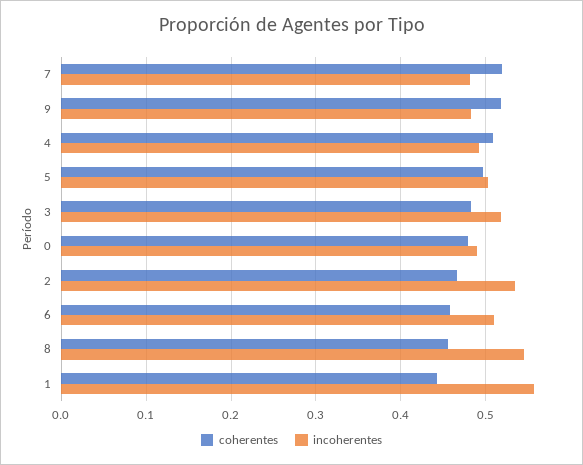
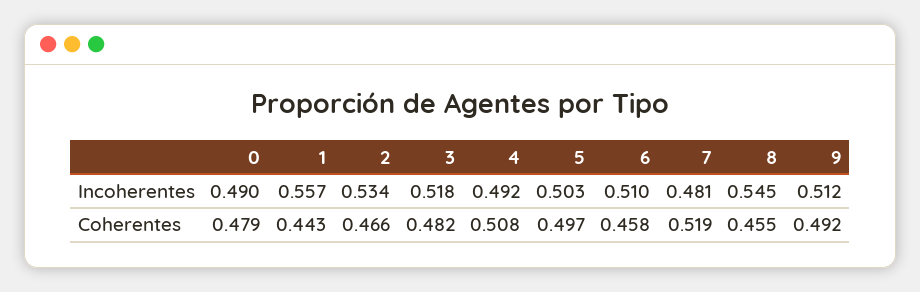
  {
    "coherentes": {
      "7": 0.519,
-     "9": 0.52,
+     "9": 0.492,
      "4": 0.508,
      "5": 0.497,
      "3": 0.482,
      "0": 0.479,
      "2": 0.466,
      "6": 0.458,
      "8": 0.455,
      "1": 0.443
    },
    "incoherentes": {
      "7": 0.481,
-     "9": 0.48,
+     "9": 0.512,
      "4": 0.492,
      "5": 0.503,
      "3": 0.518,
      "0": 0.49,
      "2": 0.534,
      "6": 0.51,
      "8": 0.545,
      "1": 0.557
    }
  }

